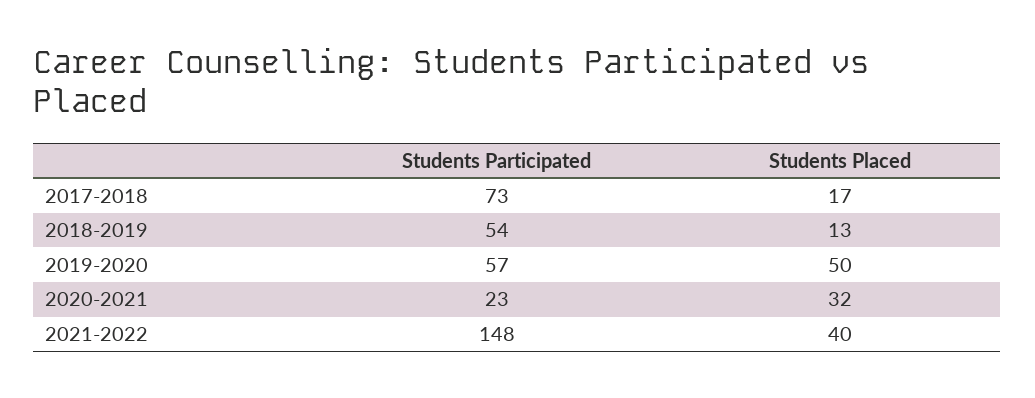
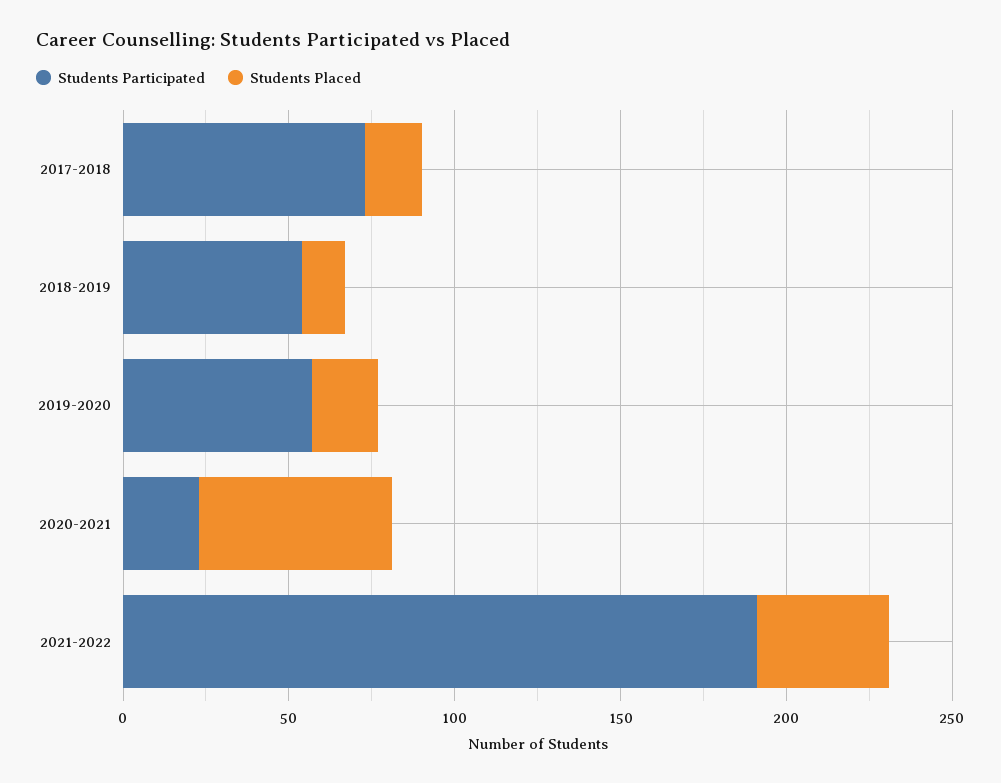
  {
    "Students Participated": {
      "2017-2018": 73,
      "2018-2019": 54,
      "2019-2020": 57,
      "2020-2021": 23,
-     "2021-2022": 148
+     "2021-2022": 190
    },
    "Students Placed": {
      "2017-2018": 17,
      "2018-2019": 13,
-     "2019-2020": 50,
+     "2019-2020": 20,
-     "2020-2021": 32,
+     "2020-2021": 60,
      "2021-2022": 40
    }
  }

